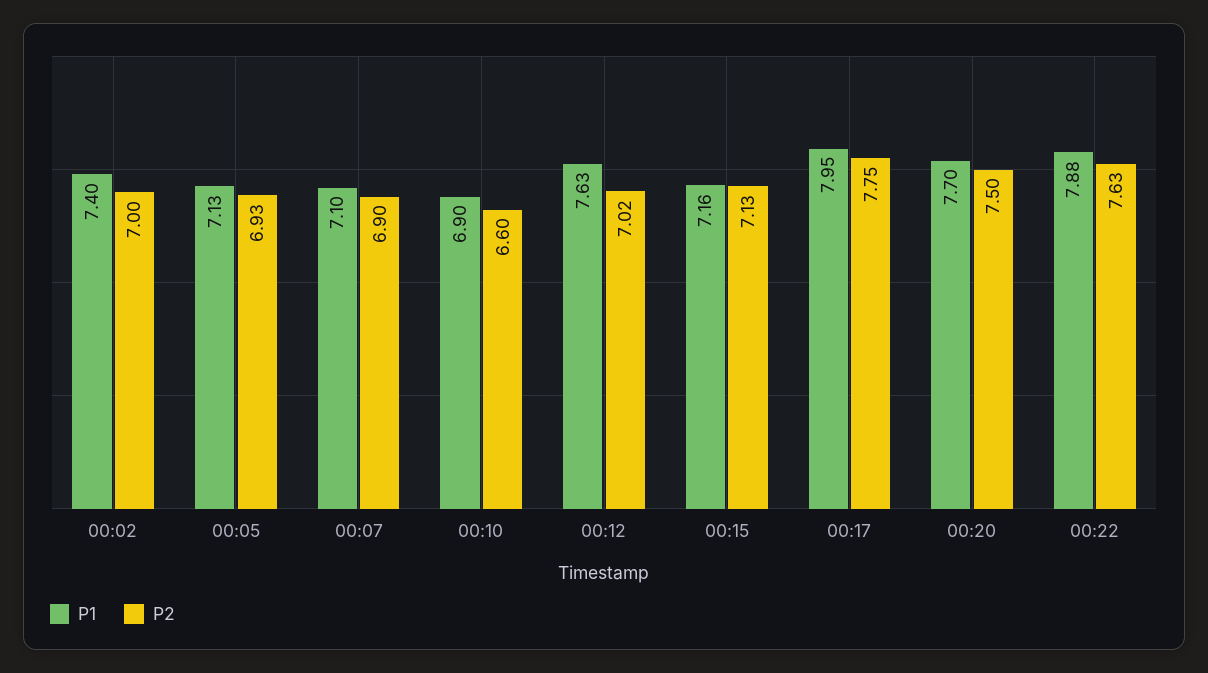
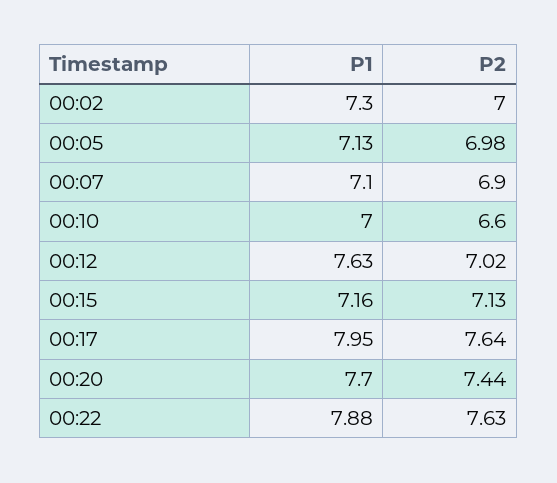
  {
    "P1": {
-     "00:02": 7.4,
+     "00:02": 7.3,
      "00:05": 7.13,
      "00:07": 7.1,
-     "00:10": 6.9,
+     "00:10": 7,
      "00:12": 7.63,
      "00:15": 7.16,
      "00:17": 7.95,
      "00:20": 7.7,
      "00:22": 7.88
    },
    "P2": {
      "00:02": 7,
-     "00:05": 6.93,
+     "00:05": 6.98,
      "00:07": 6.9,
      "00:10": 6.6,
      "00:12": 7.02,
      "00:15": 7.13,
-     "00:17": 7.75,
+     "00:17": 7.64,
-     "00:20": 7.5,
+     "00:20": 7.44,
      "00:22": 7.63
    }
  }

